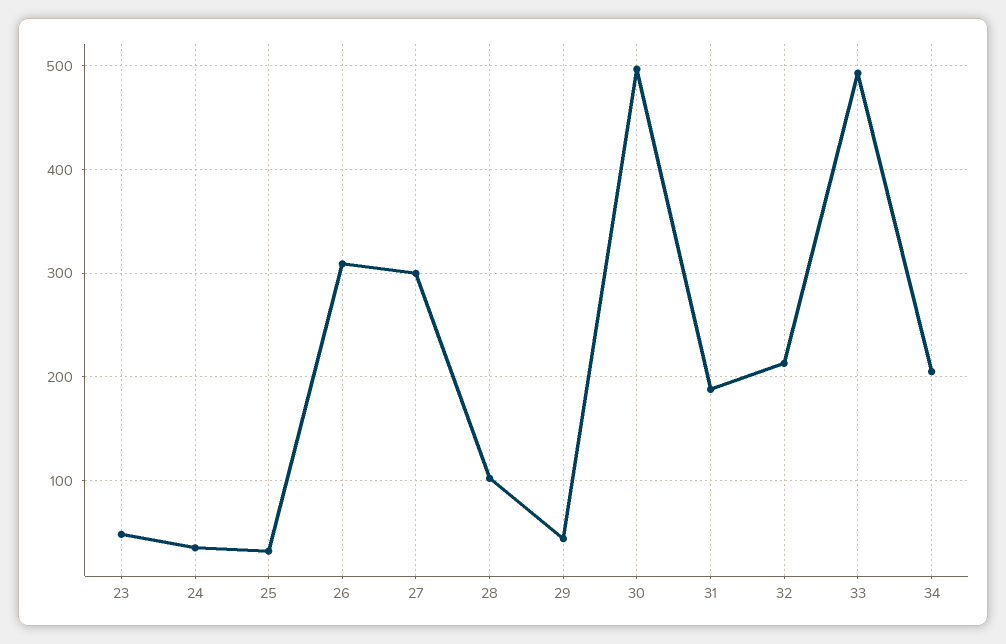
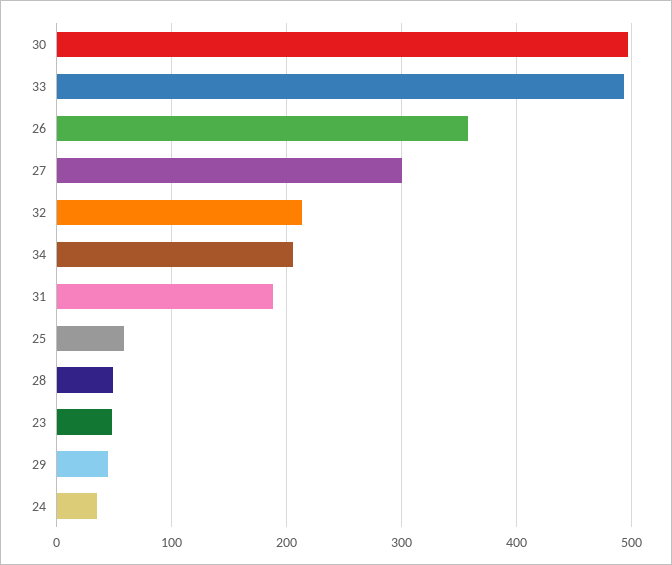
  {
    "23": 50,
    "24": 40,
-   "25": 30,
+   "25": 60,
-   "26": 310,
+   "26": 360,
    "27": 300,
-   "28": 100,
+   "28": 50,
    "29": 40,
    "30": 500,
    "31": 190,
    "32": 210,
    "33": 490,
    "34": 210
  }

